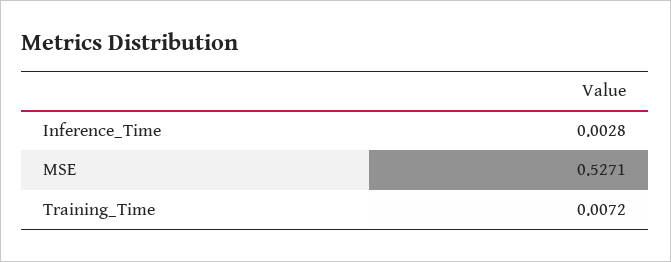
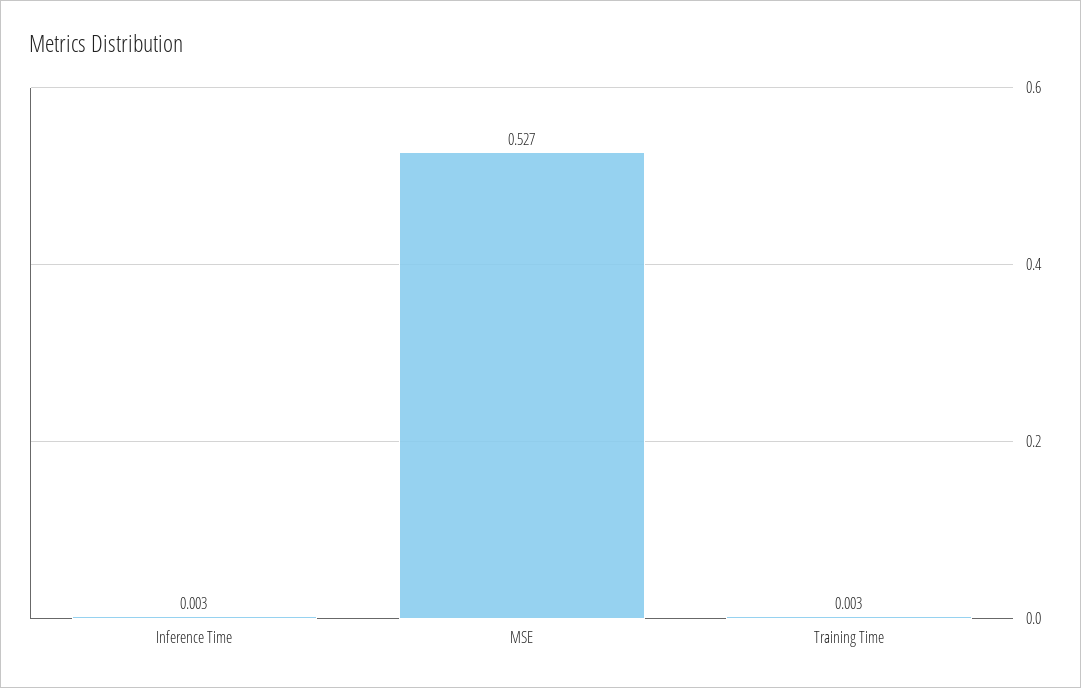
  {
    "Inference_Time": 0.0028,
    "MSE": 0.5271,
-   "Training_Time": 0.0072
+   "Training_Time": 0.003
  }

